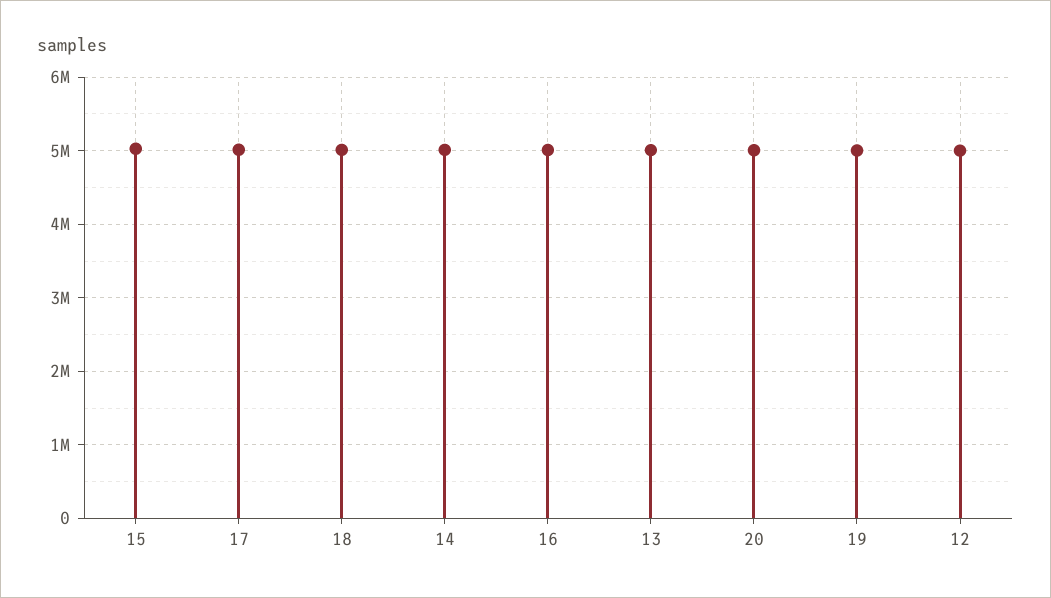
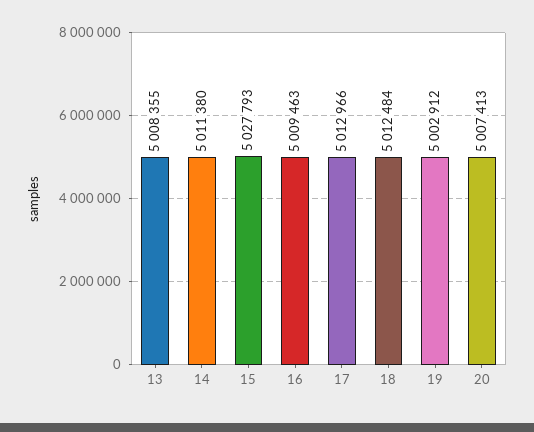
  {
    "15": 5027793,
    "17": 5012966,
    "18": 5012484,
    "14": 5011380,
    "16": 5009463,
    "13": 5008355,
    "20": 5007413,
-   "19": 5002912,
+   "19": 5002912
-   "12": 5000000
  }

